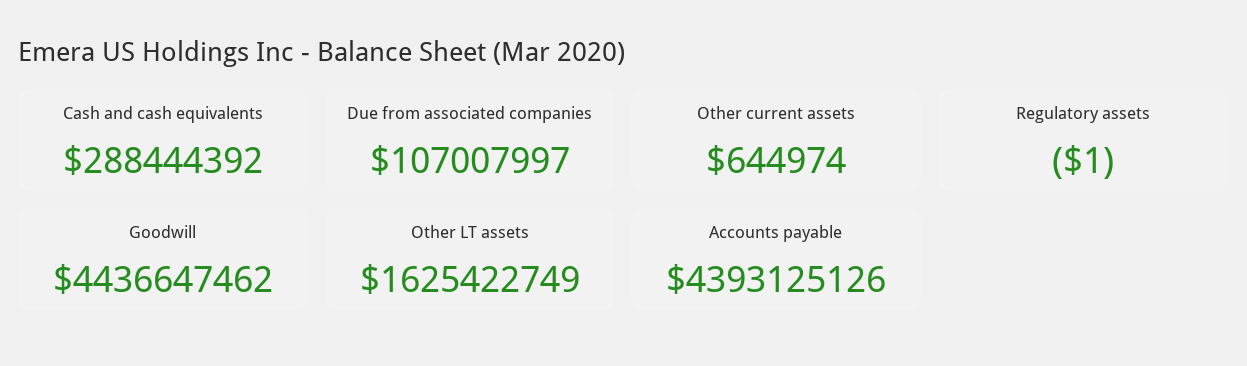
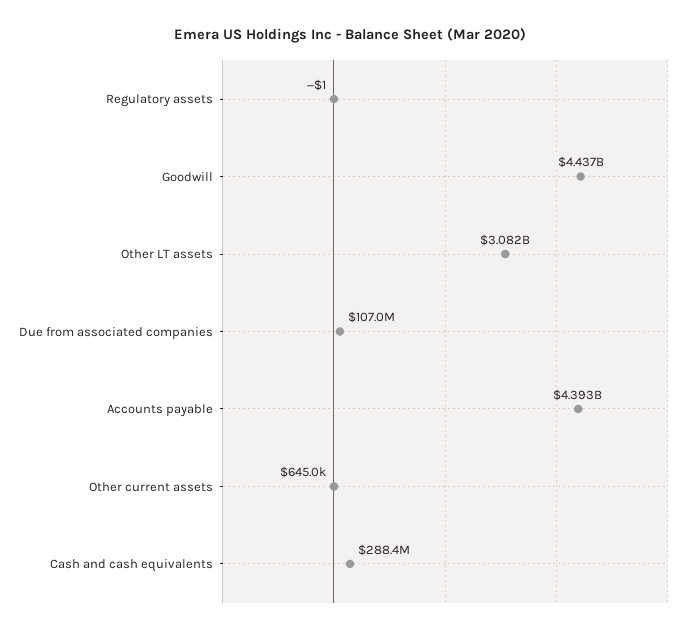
  {
    "Cash and cash equivalents": 288444392,
    "Due from associated companies": 107007997,
    "Other current assets": 644974,
    "Regulatory assets": -1,
    "Goodwill": 4436647462,
-   "Other LT assets": 1625422749,
+   "Other LT assets": 3082000000,
    "Accounts payable": 4393125126
  }

